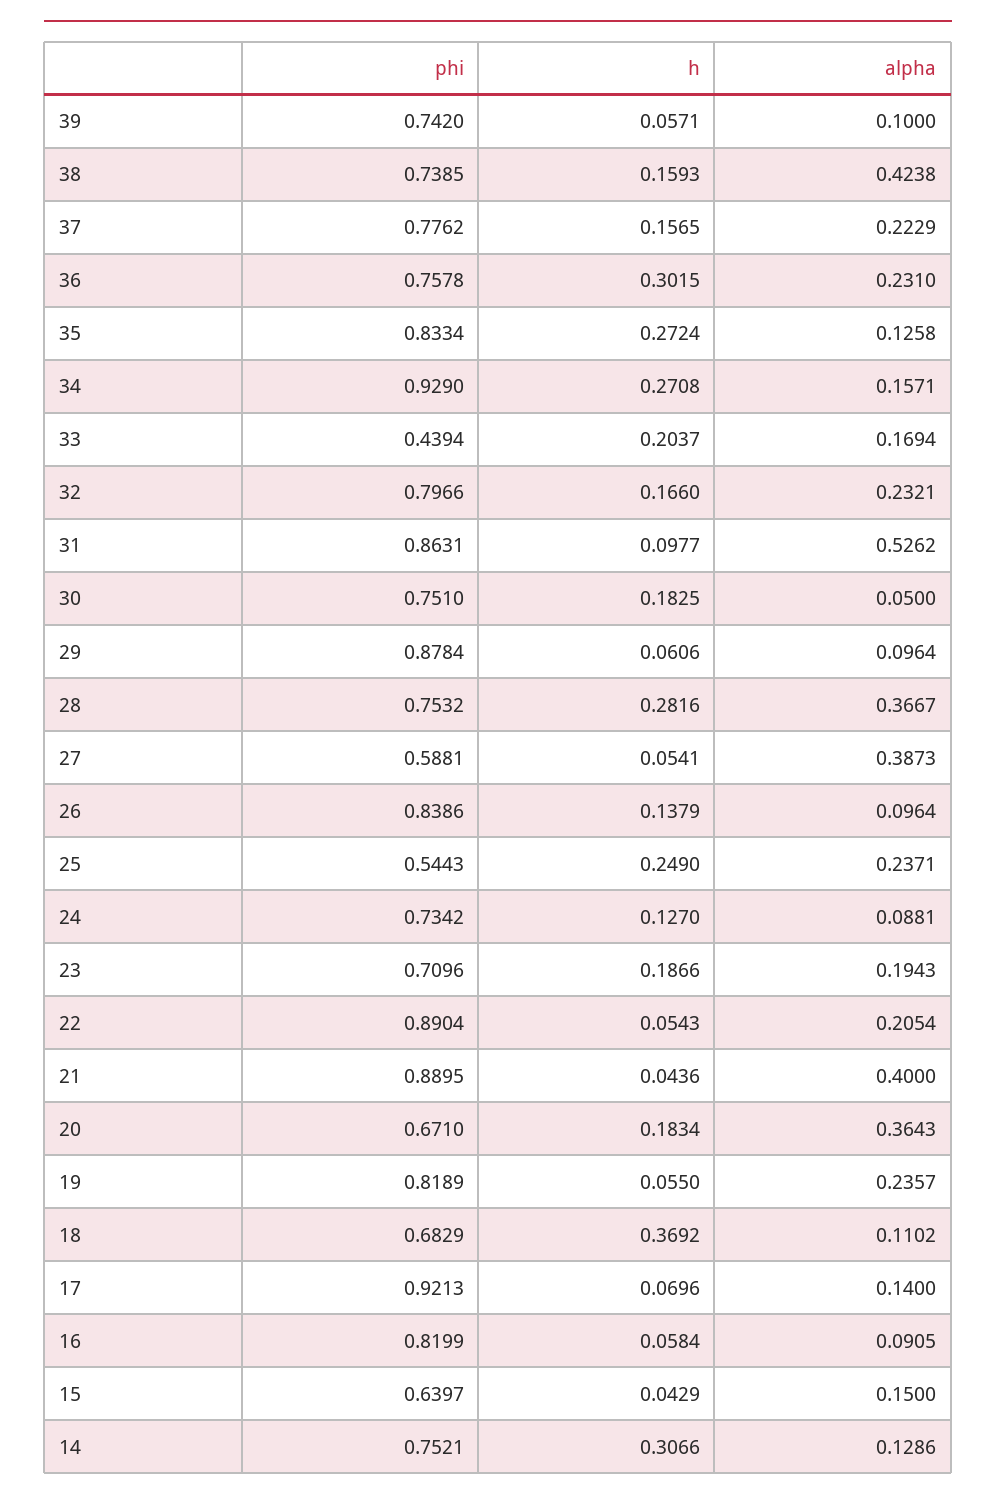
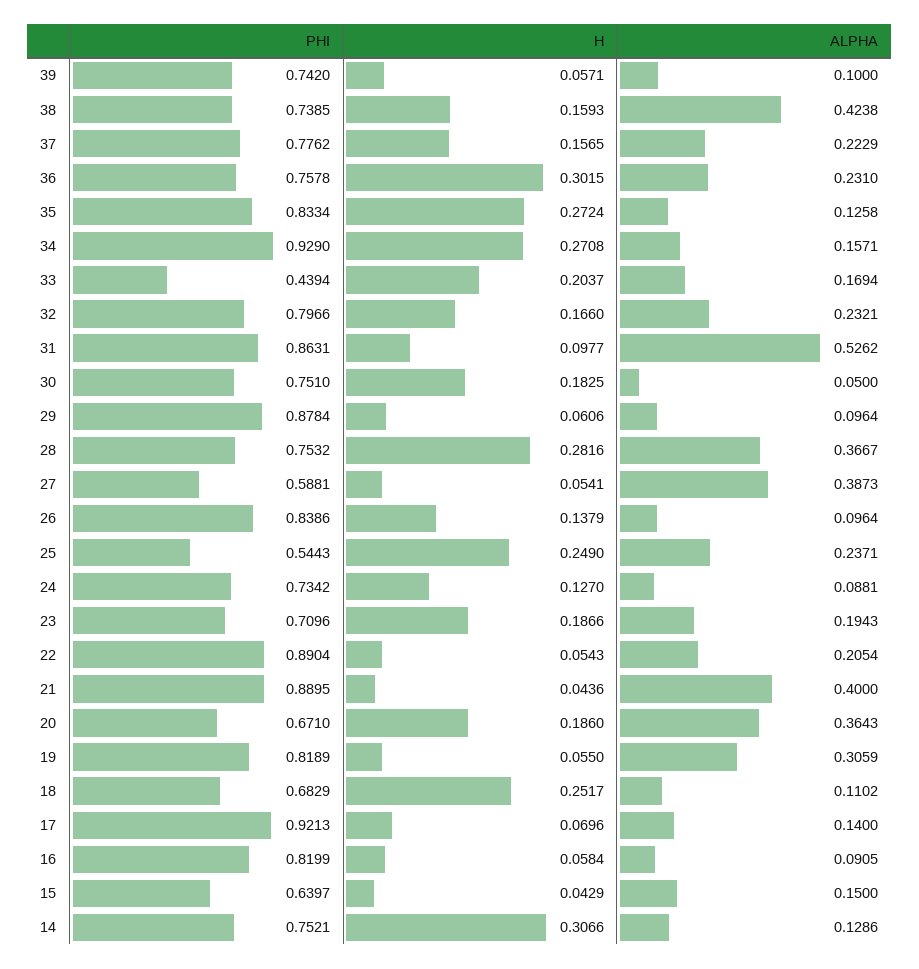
  {
    "phi": {
      "39": 0.742,
      "38": 0.7385,
      "37": 0.7762,
      "36": 0.7578,
      "35": 0.8334,
      "34": 0.929,
      "33": 0.4394,
      "32": 0.7966,
      "31": 0.8631,
      "30": 0.751,
      "29": 0.8784,
      "28": 0.7532,
      "27": 0.5881,
      "26": 0.8386,
      "25": 0.5443,
      "24": 0.7342,
      "23": 0.7096,
      "22": 0.8904,
      "21": 0.8895,
      "20": 0.671,
      "19": 0.8189,
      "18": 0.6829,
      "17": 0.9213,
      "16": 0.8199,
      "15": 0.6397,
      "14": 0.7521
    },
    "h": {
      "39": 0.0571,
      "38": 0.1593,
      "37": 0.1565,
      "36": 0.3015,
      "35": 0.2724,
      "34": 0.2708,
      "33": 0.2037,
      "32": 0.166,
      "31": 0.0977,
      "30": 0.1825,
      "29": 0.0606,
      "28": 0.2816,
      "27": 0.0541,
      "26": 0.1379,
      "25": 0.249,
      "24": 0.127,
      "23": 0.1866,
      "22": 0.0543,
      "21": 0.0436,
-     "20": 0.1834,
+     "20": 0.186,
      "19": 0.055,
-     "18": 0.3692,
+     "18": 0.2517,
      "17": 0.0696,
      "16": 0.0584,
      "15": 0.0429,
      "14": 0.3066
    },
    "alpha": {
      "39": 0.1,
      "38": 0.4238,
      "37": 0.2229,
      "36": 0.231,
      "35": 0.1258,
      "34": 0.1571,
      "33": 0.1694,
      "32": 0.2321,
      "31": 0.5262,
      "30": 0.05,
      "29": 0.0964,
      "28": 0.3667,
      "27": 0.3873,
      "26": 0.0964,
      "25": 0.2371,
      "24": 0.0881,
      "23": 0.1943,
      "22": 0.2054,
      "21": 0.4,
      "20": 0.3643,
-     "19": 0.2357,
+     "19": 0.3059,
      "18": 0.1102,
      "17": 0.14,
      "16": 0.0905,
      "15": 0.15,
      "14": 0.1286
    }
  }

